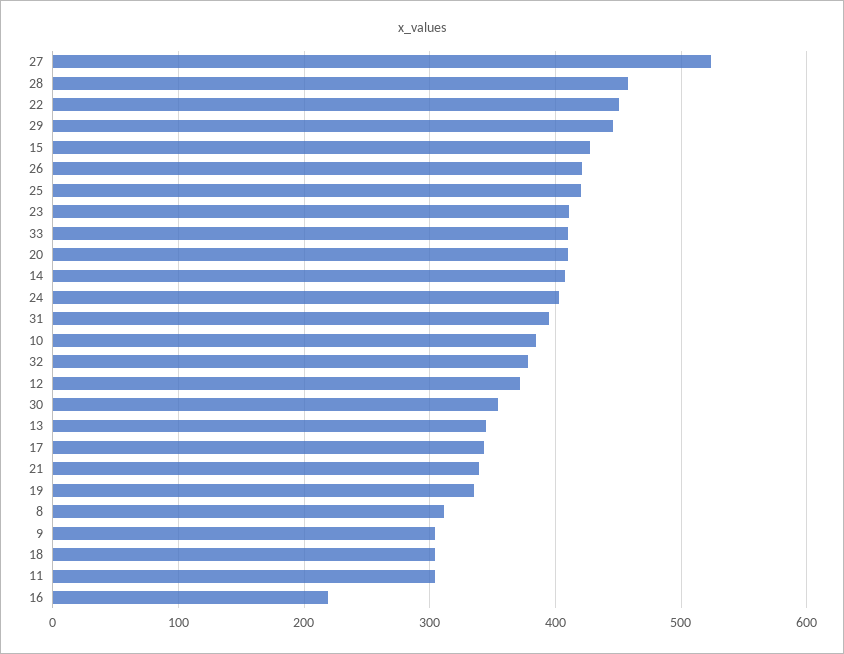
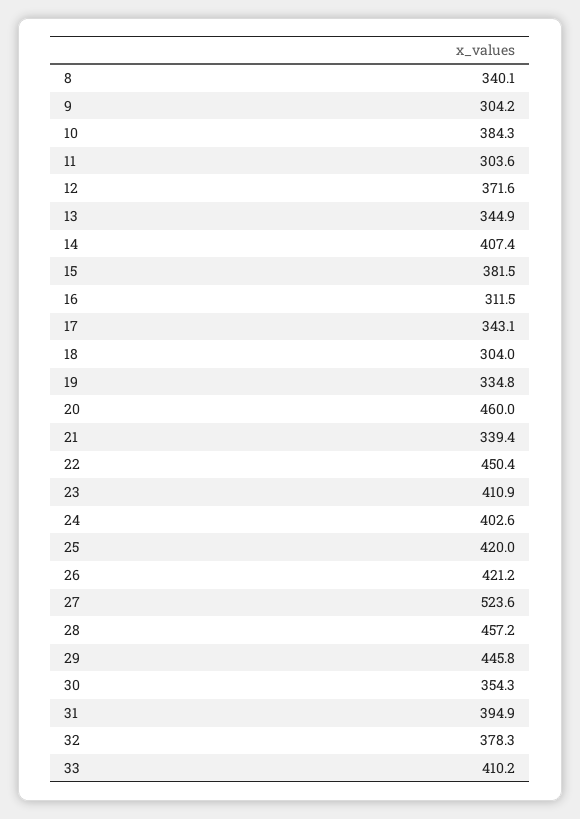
  {
    "27": 523.6,
    "28": 457.2,
    "22": 450.4,
    "29": 445.8,
-   "15": 430,
+   "15": 381.5,
    "26": 421.2,
    "25": 420,
    "23": 410.9,
    "33": 410.2,
-   "20": 410,
+   "20": 460,
    "14": 407.4,
    "24": 402.6,
    "31": 394.9,
    "10": 384.3,
    "32": 378.3,
    "12": 371.6,
    "30": 354.3,
    "13": 344.9,
    "17": 343.1,
    "21": 339.4,
    "19": 334.8,
-   "8": 310,
+   "8": 340.1,
    "9": 304.2,
    "18": 304,
    "11": 303.6,
-   "16": 220
+   "16": 311.5
  }

